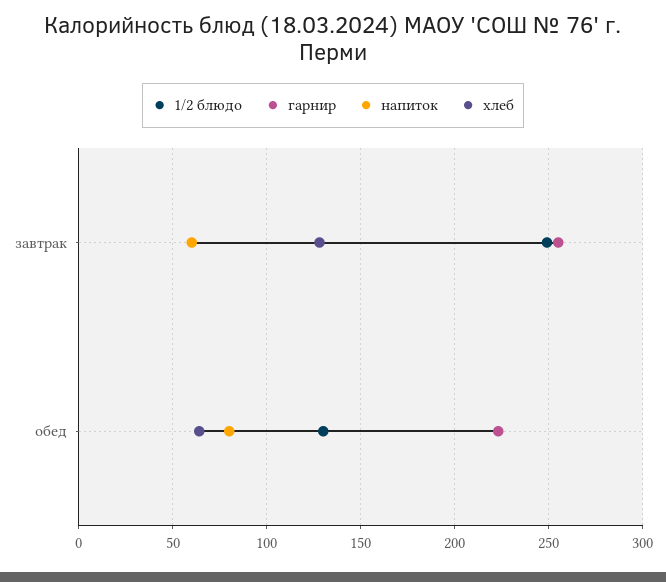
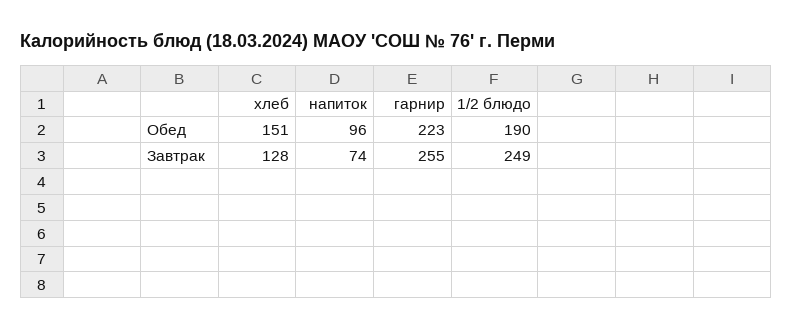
  {
    "1/2 блюдо": {
      "завтрак": 249,
-     "обед": 130
+     "обед": 190
    },
    "гарнир": {
      "завтрак": 255,
      "обед": 223
    },
    "напиток": {
-     "завтрак": 60,
+     "завтрак": 74,
-     "обед": 80
+     "обед": 96
    },
    "хлеб": {
      "завтрак": 128,
-     "обед": 65
+     "обед": 151
    }
  }

